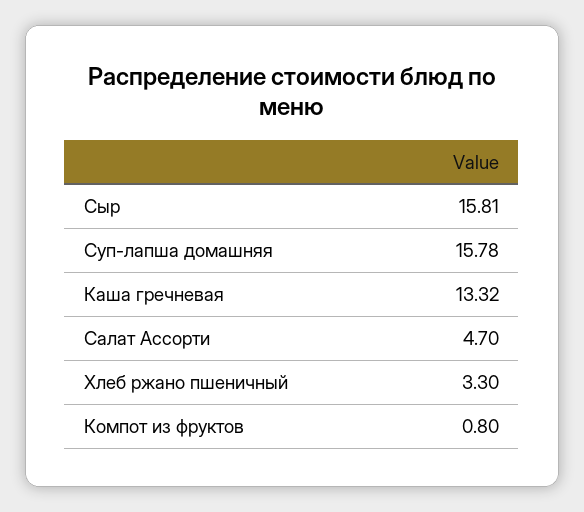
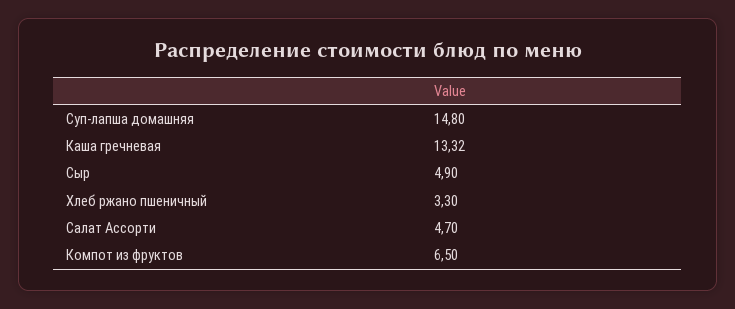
  {
-   "Сыр": 15.81,
+   "Сыр": 4.9,
-   "Суп-лапша домашняя": 15.78,
+   "Суп-лапша домашняя": 14.8,
    "Каша гречневая": 13.32,
    "Салат Ассорти": 4.7,
    "Хлеб ржано пшеничный": 3.3,
-   "Компот из фруктов": 0.8
+   "Компот из фруктов": 6.5
  }

